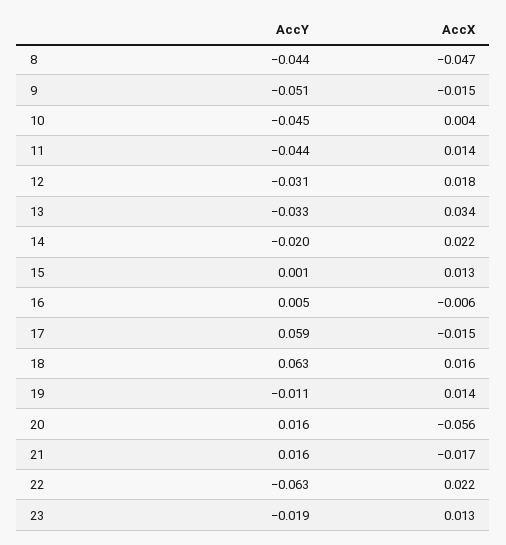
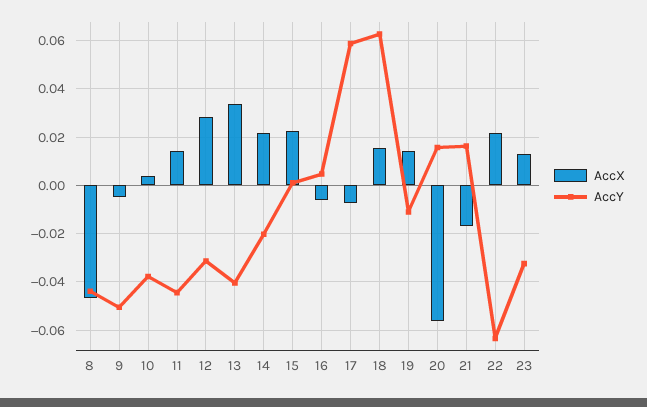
  {
    "AccY": {
      "8": -0.044,
      "9": -0.051,
-     "10": -0.045,
+     "10": -0.0375,
      "11": -0.044,
      "12": -0.031,
-     "13": -0.033,
+     "13": -0.04,
      "14": -0.02,
      "15": 0.001,
      "16": 0.005,
      "17": 0.059,
      "18": 0.063,
      "19": -0.011,
      "20": 0.016,
      "21": 0.016,
      "22": -0.063,
-     "23": -0.019
+     "23": -0.0325
    },
    "AccX": {
      "8": -0.047,
-     "9": -0.015,
+     "9": -0.005,
      "10": 0.004,
      "11": 0.014,
-     "12": 0.018,
+     "12": 0.0275,
      "13": 0.034,
      "14": 0.022,
-     "15": 0.013,
+     "15": 0.0225,
      "16": -0.006,
-     "17": -0.015,
+     "17": -0.0075,
      "18": 0.016,
      "19": 0.014,
      "20": -0.056,
      "21": -0.017,
      "22": 0.022,
      "23": 0.013
    }
  }

